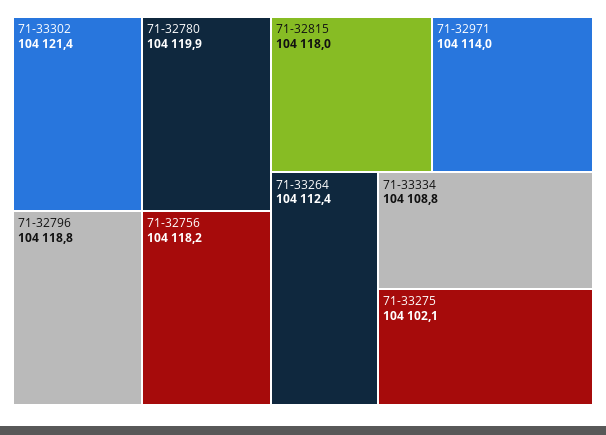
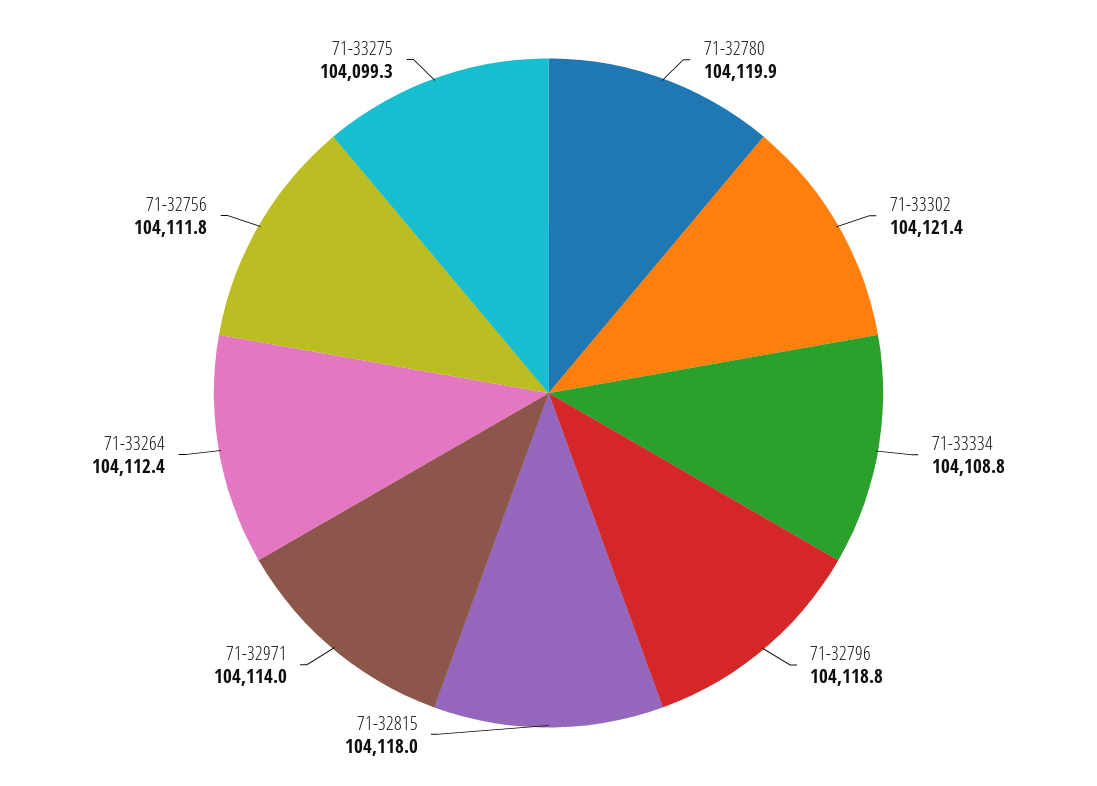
  {
    "71-33302": 104121.4,
    "71-32780": 104119.9,
    "71-32796": 104118.8,
-   "71-32756": 104118.2,
+   "71-32756": 104111.8,
    "71-32815": 104118,
    "71-32971": 104114,
    "71-33264": 104112.4,
    "71-33334": 104108.8,
-   "71-33275": 104102.1
+   "71-33275": 104099.3
  }

